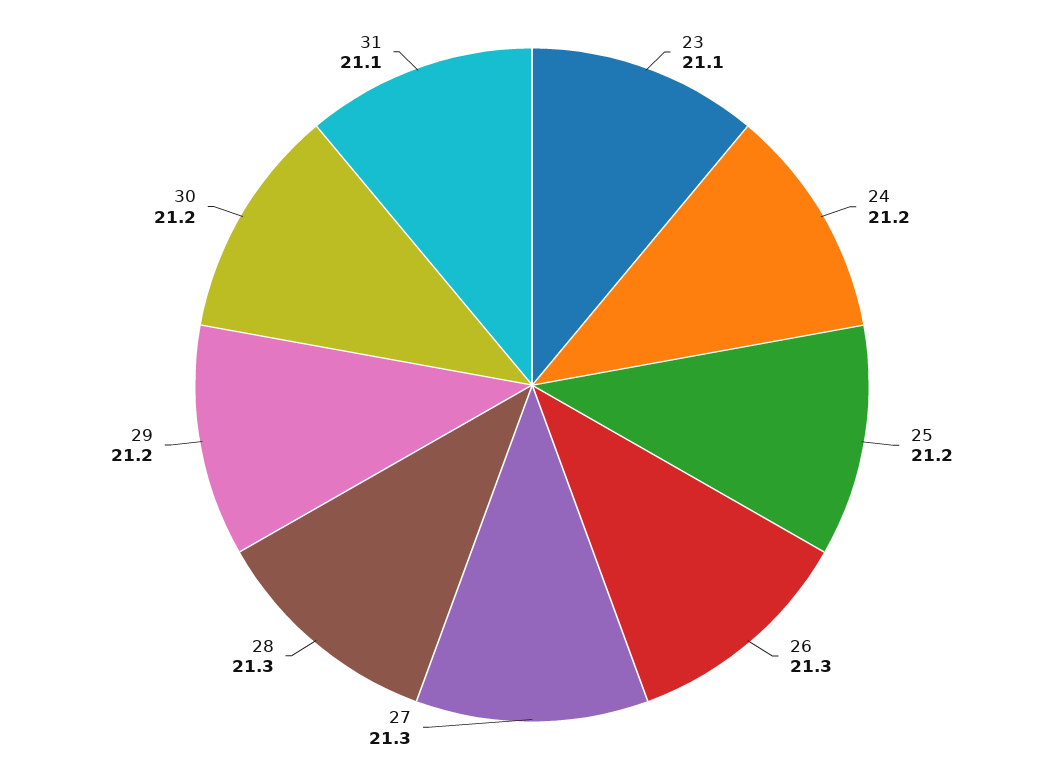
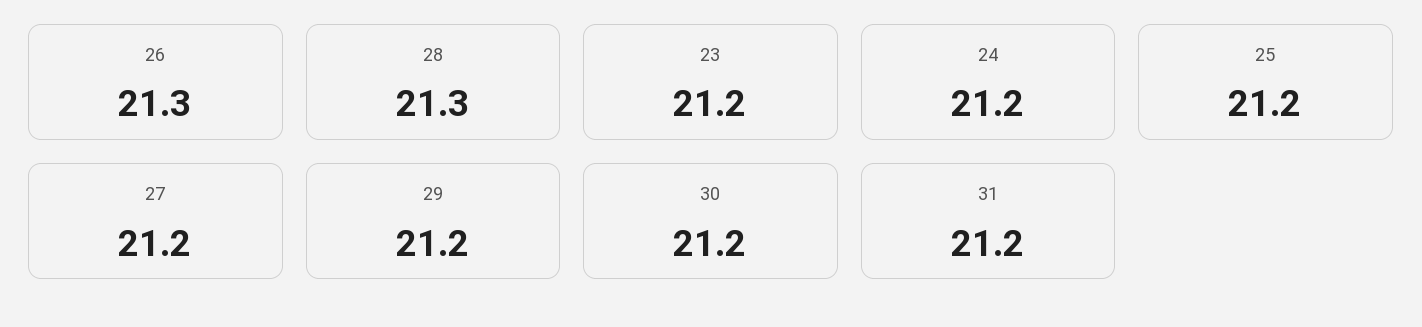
  {
-   "23": 21.1,
+   "23": 21.2,
    "24": 21.2,
    "25": 21.2,
    "26": 21.3,
-   "27": 21.3,
+   "27": 21.2,
    "28": 21.3,
    "29": 21.2,
    "30": 21.2,
-   "31": 21.1
+   "31": 21.2
  }

